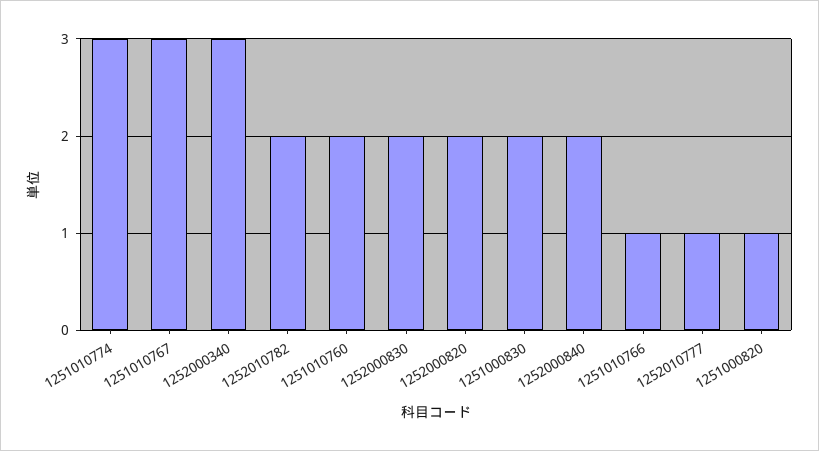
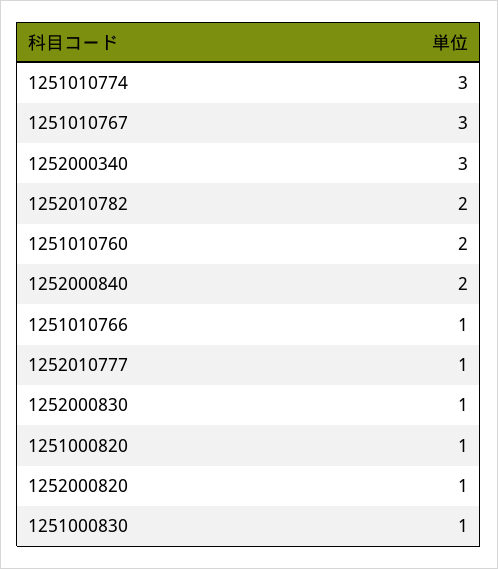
  {
    "1251010774": 3,
    "1251010767": 3,
    "1252000340": 3,
    "1252010782": 2,
    "1251010760": 2,
-   "1252000830": 2,
+   "1252000830": 1,
-   "1252000820": 2,
+   "1252000820": 1,
-   "1251000830": 2,
+   "1251000830": 1,
    "1252000840": 2,
    "1251010766": 1,
    "1252010777": 1,
    "1251000820": 1
  }

